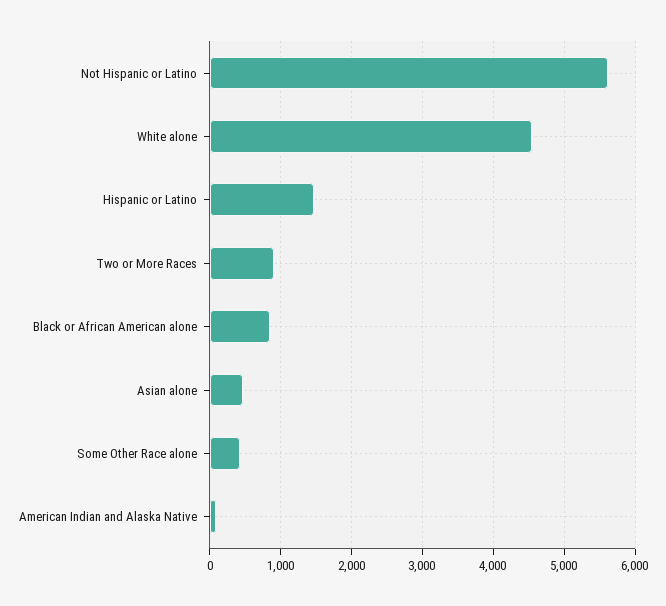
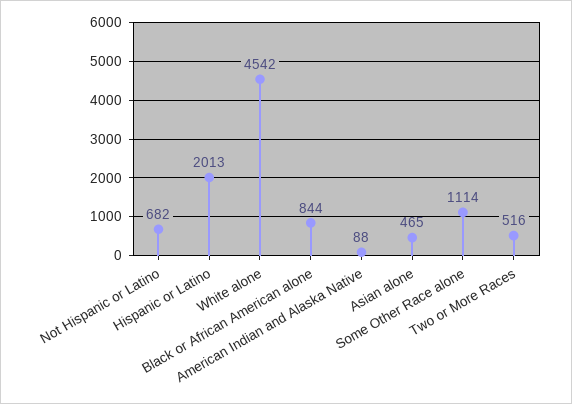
  {
-   "Not Hispanic or Latino": 5600,
+   "Not Hispanic or Latino": 682,
    "White alone": 4542,
-   "Hispanic or Latino": 1500,
+   "Hispanic or Latino": 2013,
-   "Two or More Races": 900,
+   "Two or More Races": 516,
    "Black or African American alone": 844,
    "Asian alone": 465,
-   "Some Other Race alone": 400,
+   "Some Other Race alone": 1114,
    "American Indian and Alaska Native": 88
  }

